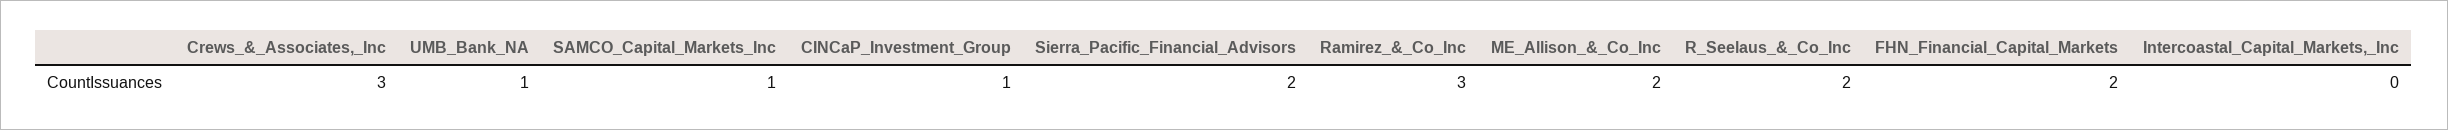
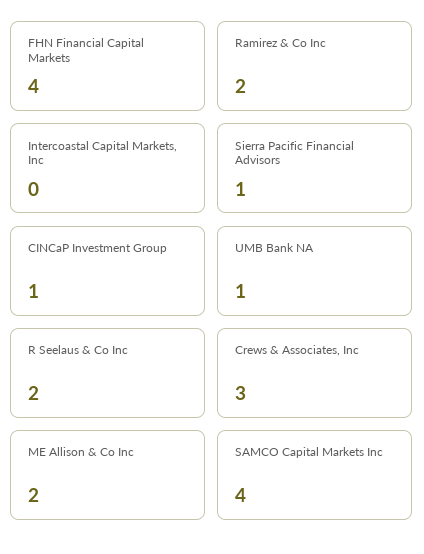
  {
    "Crews_&_Associates,_Inc": 3,
    "UMB_Bank_NA": 1,
-   "SAMCO_Capital_Markets_Inc": 1,
+   "SAMCO_Capital_Markets_Inc": 4,
    "CINCaP_Investment_Group": 1,
-   "Sierra_Pacific_Financial_Advisors": 2,
+   "Sierra_Pacific_Financial_Advisors": 1,
-   "Ramirez_&_Co_Inc": 3,
+   "Ramirez_&_Co_Inc": 2,
    "ME_Allison_&_Co_Inc": 2,
    "R_Seelaus_&_Co_Inc": 2,
-   "FHN_Financial_Capital_Markets": 2,
+   "FHN_Financial_Capital_Markets": 4,
    "Intercoastal_Capital_Markets,_Inc": 0
  }

